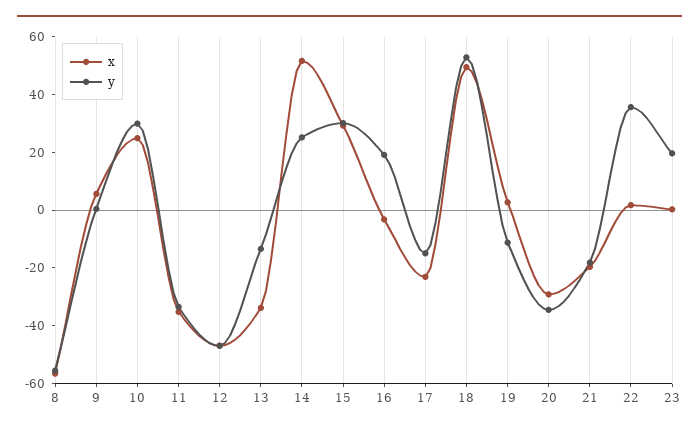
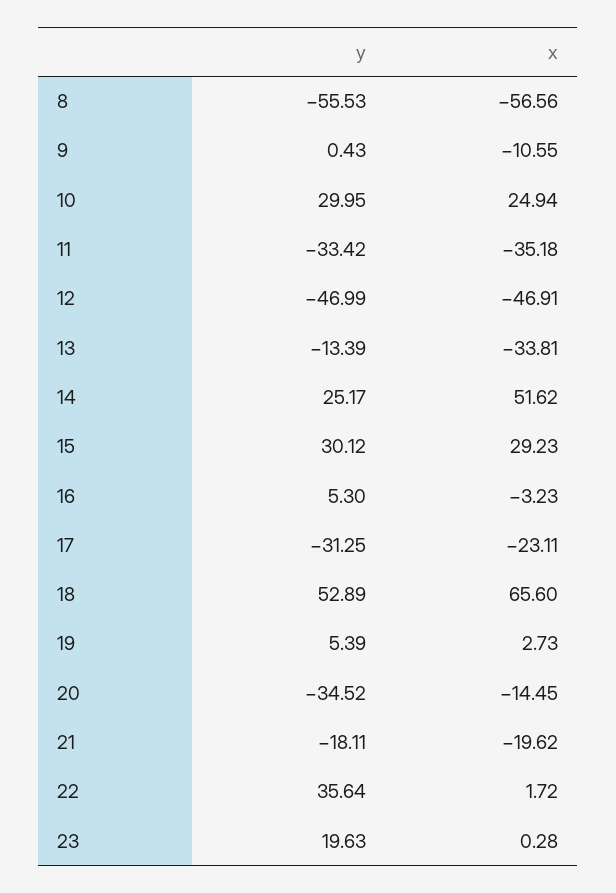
  {
    "x": {
      "8": -56.56,
-     "9": 5,
+     "9": -10.55,
      "10": 24.94,
      "11": -35.18,
      "12": -46.91,
      "13": -33.81,
      "14": 51.62,
      "15": 29.23,
      "16": -3.23,
      "17": -23.11,
-     "18": 50,
+     "18": 65.6,
      "19": 2.73,
-     "20": -30,
+     "20": -14.45,
      "21": -19.62,
      "22": 1.72,
      "23": 0.28
    },
    "y": {
      "8": -55.53,
      "9": 0.43,
      "10": 29.95,
      "11": -33.42,
      "12": -46.99,
      "13": -13.39,
      "14": 25.17,
      "15": 30.12,
-     "16": 20,
+     "16": 5.3,
-     "17": -15,
+     "17": -31.25,
      "18": 52.89,
-     "19": -10,
+     "19": 5.39,
      "20": -34.52,
      "21": -18.11,
      "22": 35.64,
      "23": 19.63
    }
  }

